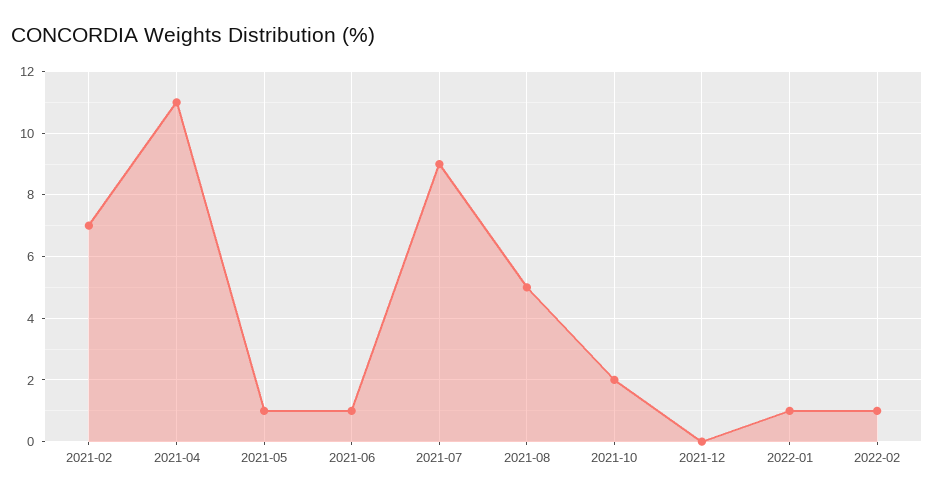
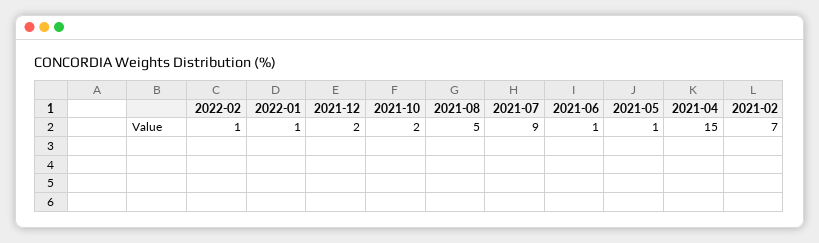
  {
    "2021-02": 7,
-   "2021-04": 11,
+   "2021-04": 15,
    "2021-05": 1,
    "2021-06": 1,
    "2021-07": 9,
    "2021-08": 5,
    "2021-10": 2,
-   "2021-12": 0,
+   "2021-12": 2,
    "2022-01": 1,
    "2022-02": 1
  }

